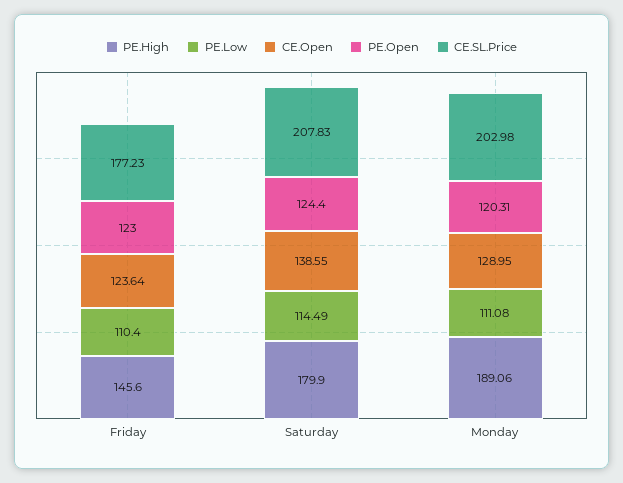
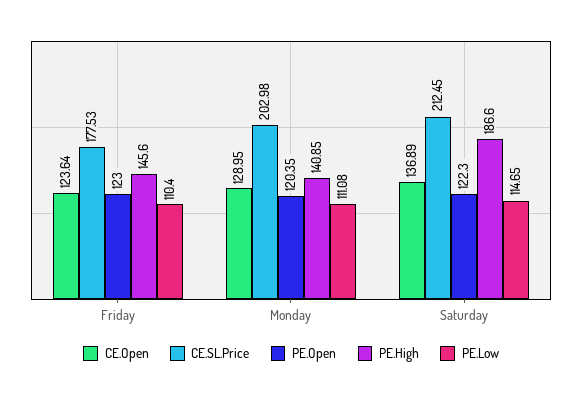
  {
    "PE.High": {
      "Friday": 145.6,
-     "Saturday": 179.9,
+     "Saturday": 186.6,
-     "Monday": 189.06
+     "Monday": 140.85
    },
    "PE.Low": {
      "Friday": 110.4,
-     "Saturday": 114.49,
+     "Saturday": 114.65,
      "Monday": 111.08
    },
    "CE.Open": {
      "Friday": 123.64,
-     "Saturday": 138.55,
+     "Saturday": 136.89,
      "Monday": 128.95
    },
    "PE.Open": {
      "Friday": 123,
-     "Saturday": 124.4,
+     "Saturday": 122.3,
-     "Monday": 120.31
+     "Monday": 120.35
    },
    "CE.SL.Price": {
-     "Friday": 177.23,
+     "Friday": 177.53,
-     "Saturday": 207.83,
+     "Saturday": 212.45,
      "Monday": 202.98
    }
  }

